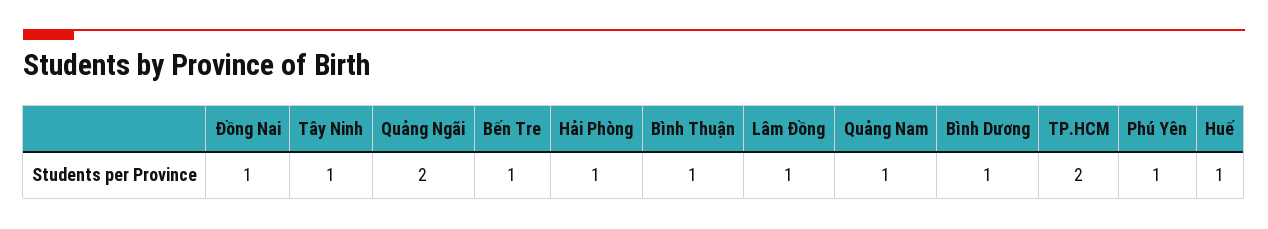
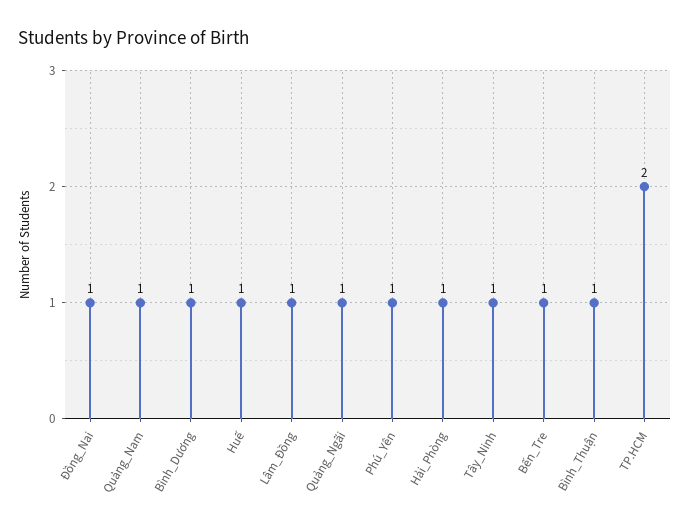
  {
    "Đồng Nai": 1,
    "Tây Ninh": 1,
-   "Quảng Ngãi": 2,
+   "Quảng Ngãi": 1,
    "Bến Tre": 1,
    "Hải Phòng": 1,
    "Bình Thuận": 1,
    "Lâm Đồng": 1,
    "Quảng Nam": 1,
    "Bình Dương": 1,
    "TP.HCM": 2,
    "Phú Yên": 1,
    "Huế": 1
  }

